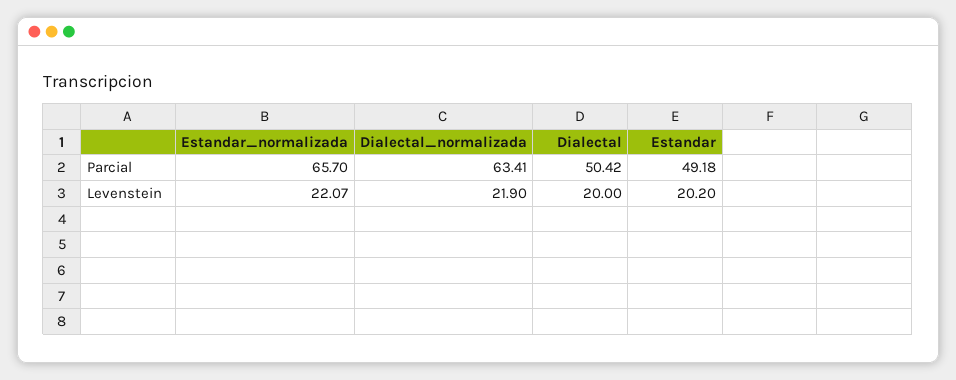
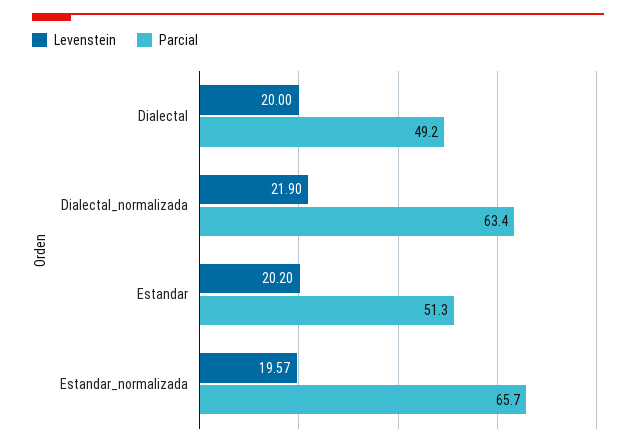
  {
    "Parcial": {
      "Estandar_normalizada": 65.7,
      "Dialectal_normalizada": 63.41,
-     "Dialectal": 50.42,
+     "Dialectal": 49.2,
-     "Estandar": 49.18
+     "Estandar": 51.3
    },
    "Levenstein": {
-     "Estandar_normalizada": 22.07,
+     "Estandar_normalizada": 19.57,
      "Dialectal_normalizada": 21.9,
      "Dialectal": 20,
      "Estandar": 20.2
    }
  }

